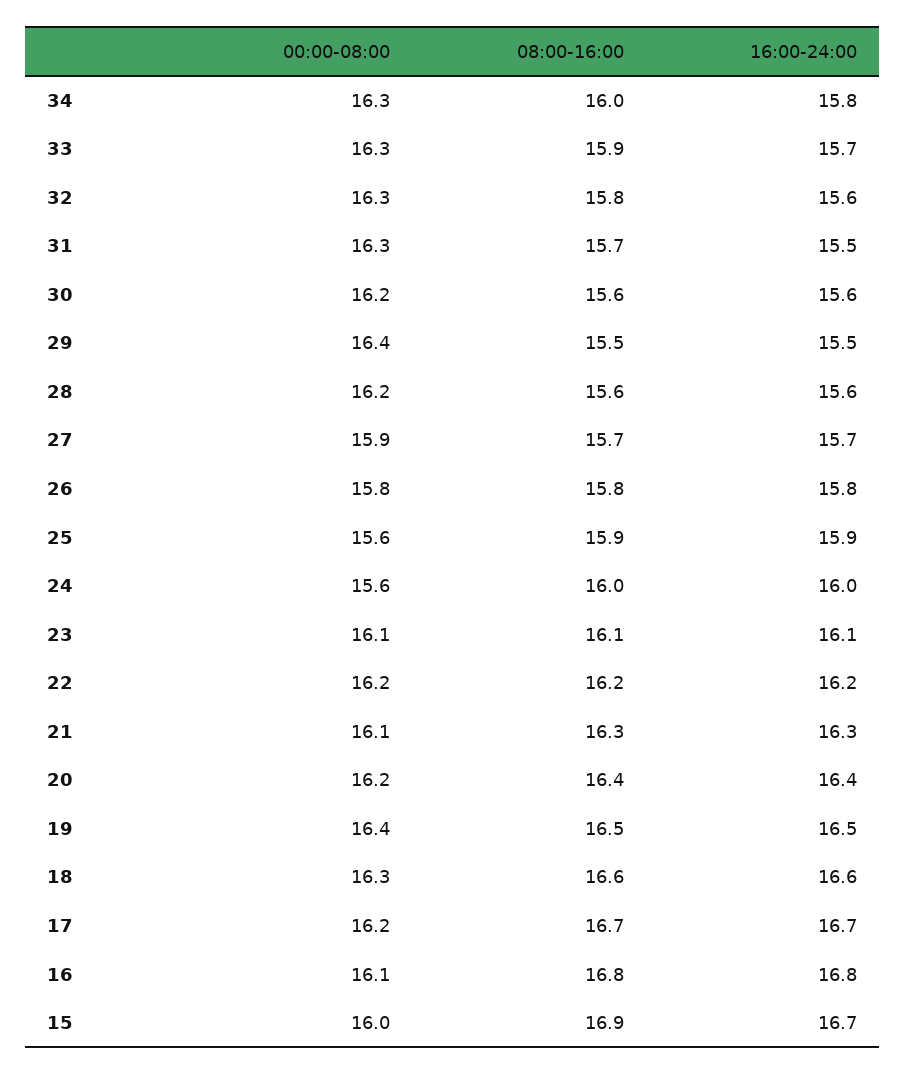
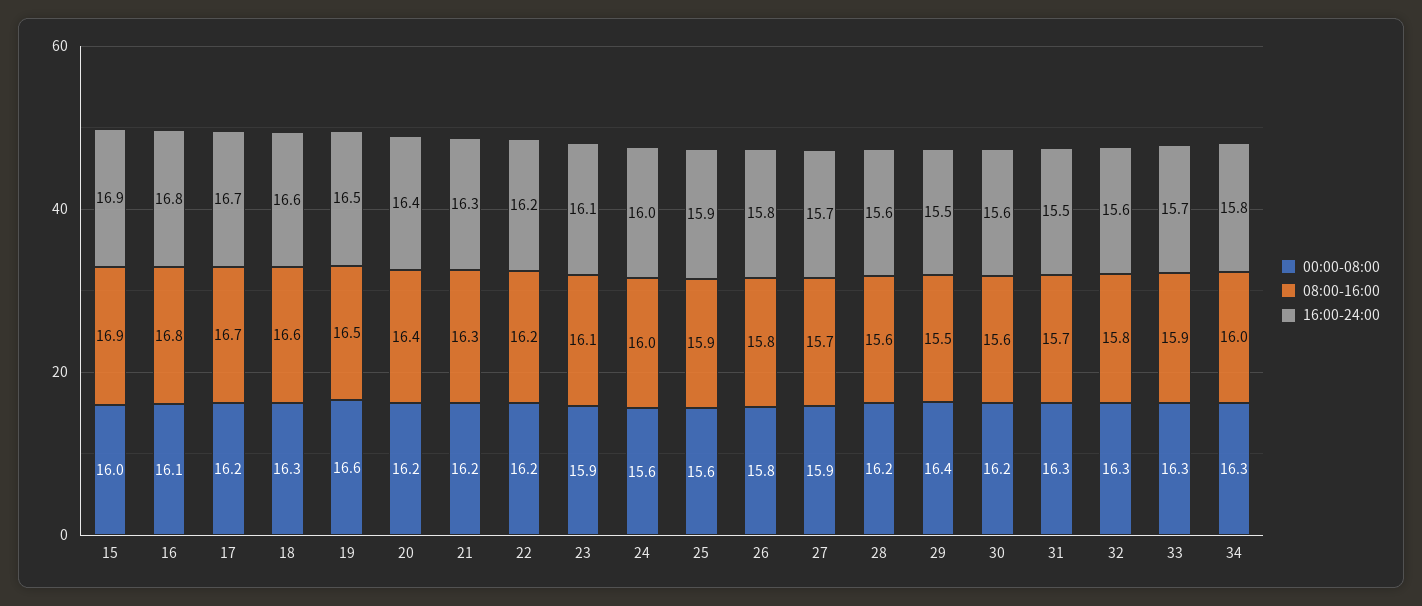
  {
    "00:00-08:00": {
      "34": 16.3,
      "33": 16.3,
      "32": 16.3,
      "31": 16.3,
      "30": 16.2,
      "29": 16.4,
      "28": 16.2,
      "27": 15.9,
      "26": 15.8,
      "25": 15.6,
      "24": 15.6,
-     "23": 16.1,
+     "23": 15.9,
      "22": 16.2,
-     "21": 16.1,
+     "21": 16.2,
      "20": 16.2,
-     "19": 16.4,
+     "19": 16.6,
      "18": 16.3,
      "17": 16.2,
      "16": 16.1,
      "15": 16
    },
    "08:00-16:00": {
      "34": 16,
      "33": 15.9,
      "32": 15.8,
      "31": 15.7,
      "30": 15.6,
      "29": 15.5,
      "28": 15.6,
      "27": 15.7,
      "26": 15.8,
      "25": 15.9,
      "24": 16,
      "23": 16.1,
      "22": 16.2,
      "21": 16.3,
      "20": 16.4,
      "19": 16.5,
      "18": 16.6,
      "17": 16.7,
      "16": 16.8,
      "15": 16.9
    },
    "16:00-24:00": {
      "34": 15.8,
      "33": 15.7,
      "32": 15.6,
      "31": 15.5,
      "30": 15.6,
      "29": 15.5,
      "28": 15.6,
      "27": 15.7,
      "26": 15.8,
      "25": 15.9,
      "24": 16,
      "23": 16.1,
      "22": 16.2,
      "21": 16.3,
      "20": 16.4,
      "19": 16.5,
      "18": 16.6,
      "17": 16.7,
      "16": 16.8,
-     "15": 16.7
+     "15": 16.9
    }
  }

